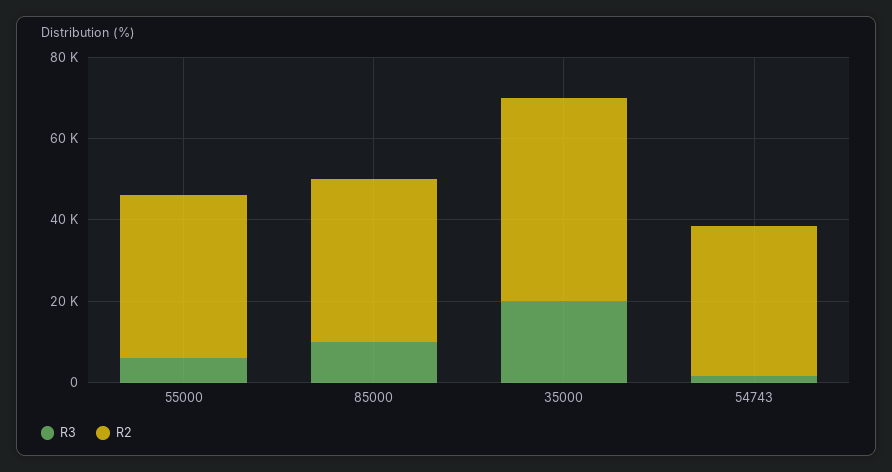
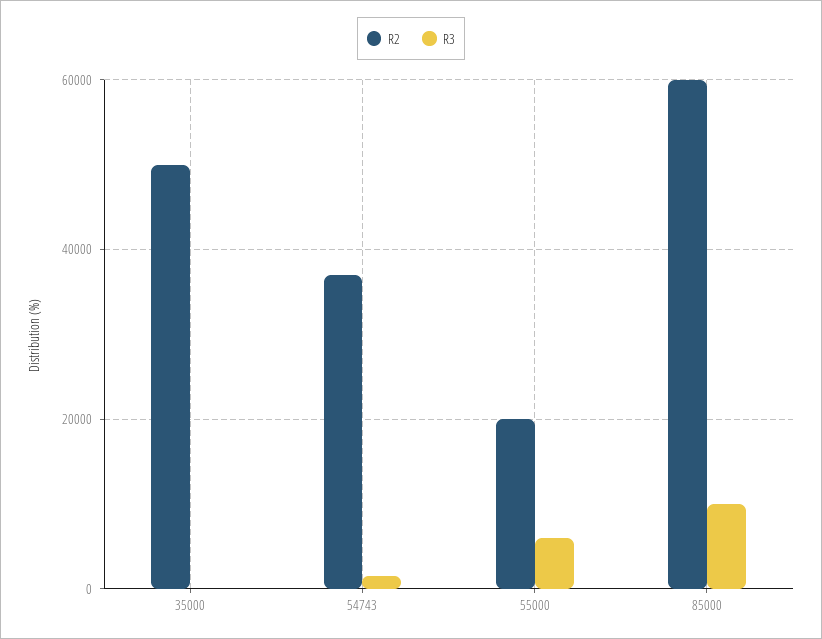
  {
    "R3": {
      "55000": 6000,
      "85000": 10000,
-     "35000": 20000,
+     "35000": 0,
      "54743": 2000
    },
    "R2": {
-     "55000": 40000,
+     "55000": 20000,
-     "85000": 40000,
+     "85000": 60000,
      "35000": 50000,
      "54743": 36000
    }
  }

